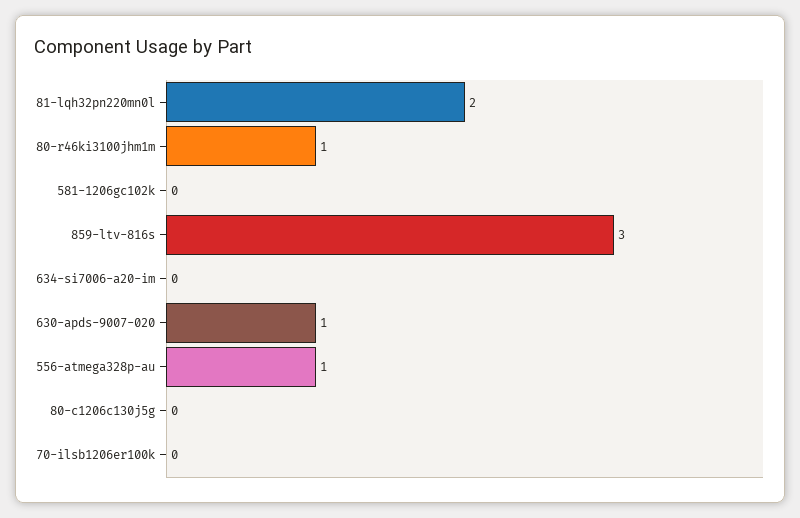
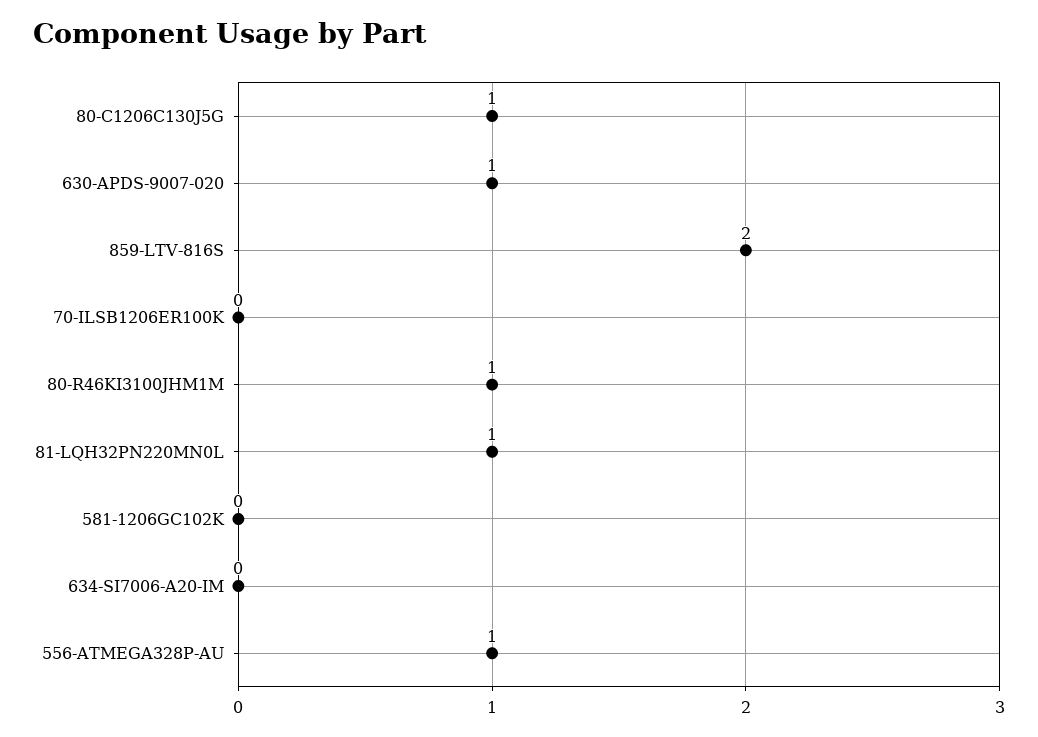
  {
-   "81-lqh32pn220mn0l": 2,
+   "81-lqh32pn220mn0l": 1,
    "80-r46ki3100jhm1m": 1,
    "581-1206gc102k": 0,
-   "859-ltv-816s": 3,
+   "859-ltv-816s": 2,
    "634-si7006-a20-im": 0,
    "630-apds-9007-020": 1,
    "556-atmega328p-au": 1,
-   "80-c1206c130j5g": 0,
+   "80-c1206c130j5g": 1,
    "70-ilsb1206er100k": 0
  }

